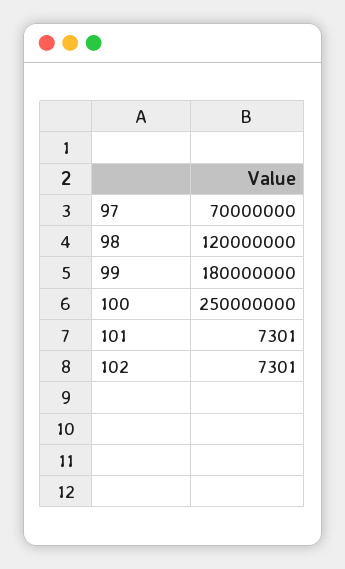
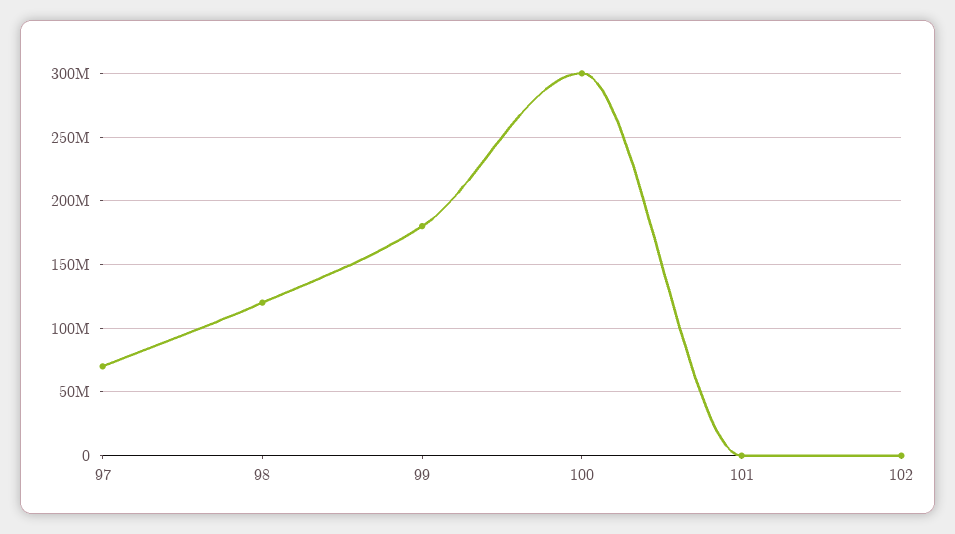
  {
    "97": 70000000,
    "98": 120000000,
    "99": 180000000,
-   "100": 250000000,
+   "100": 300000000,
    "101": 7301,
    "102": 7301
  }

